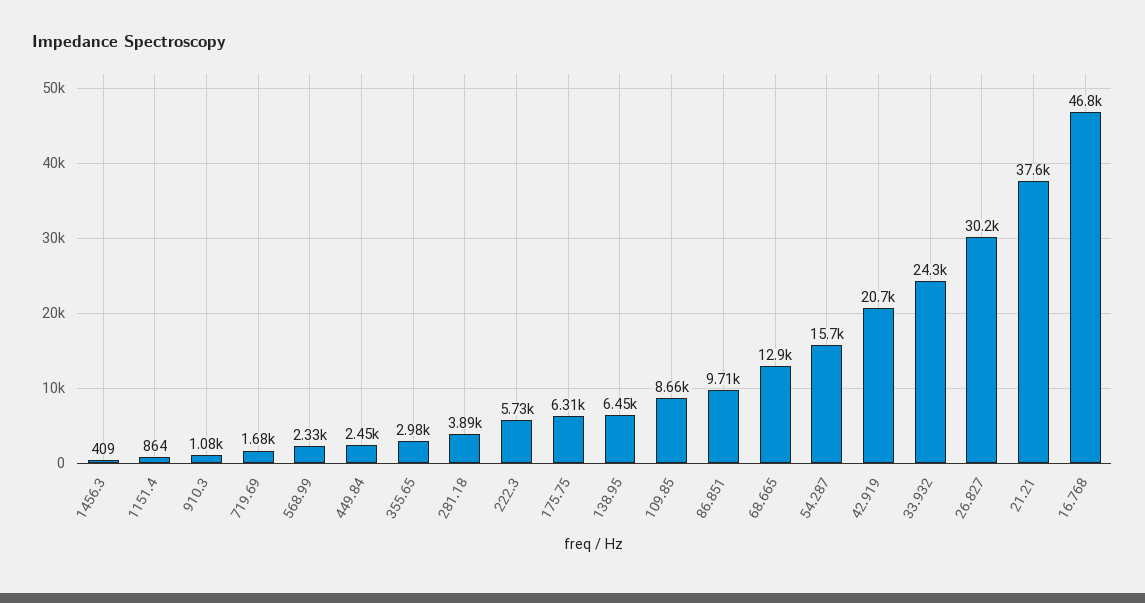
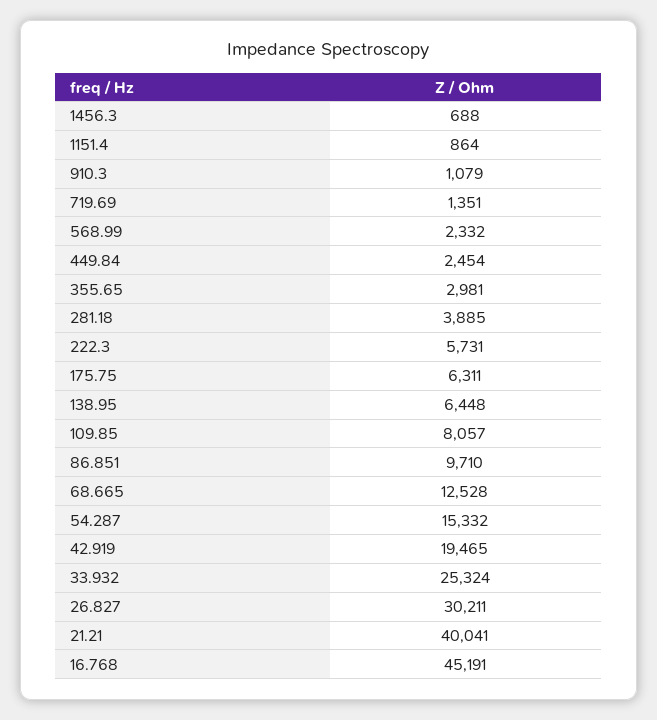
  {
-   "1456.3": 409,
+   "1456.3": 688,
    "1151.4": 864,
    "910.3": 1079,
-   "719.69": 1680,
+   "719.69": 1351,
    "568.99": 2332,
    "449.84": 2454,
    "355.65": 2981,
    "281.18": 3885,
    "222.3": 5731,
    "175.75": 6311,
    "138.95": 6448,
-   "109.85": 8660,
+   "109.85": 8057,
    "86.851": 9710,
-   "68.665": 12900,
+   "68.665": 12528,
-   "54.287": 15700,
+   "54.287": 15332,
-   "42.919": 20700,
+   "42.919": 19465,
-   "33.932": 24300,
+   "33.932": 25324,
    "26.827": 30211,
-   "21.21": 37600,
+   "21.21": 40041,
-   "16.768": 46800
+   "16.768": 45191
  }

